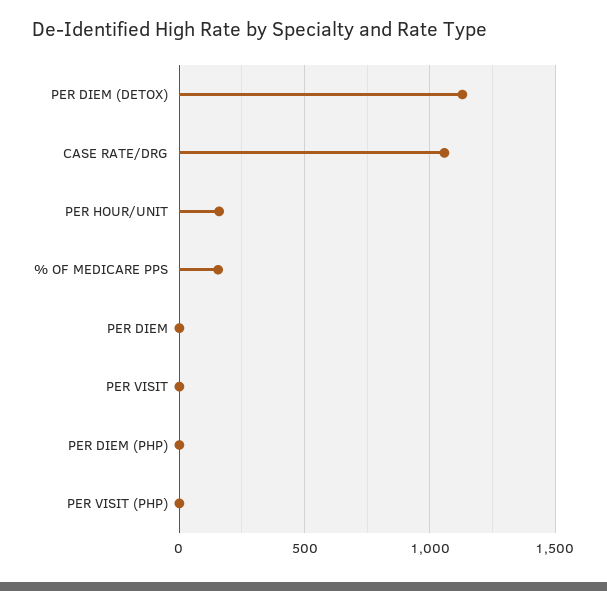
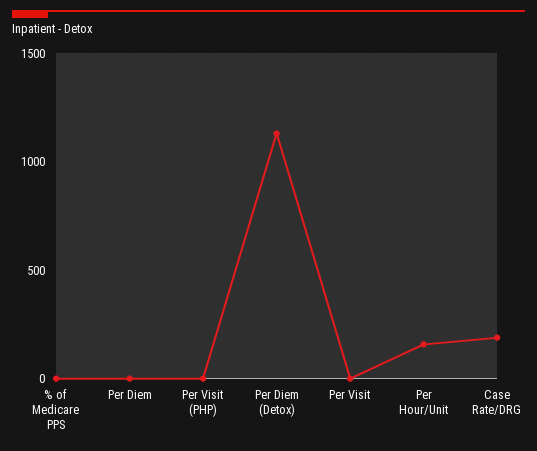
  {
    "PER DIEM (DETOX)": 1150,
-   "CASE RATE/DRG": 1050,
+   "CASE RATE/DRG": 200,
    "PER HOUR/UNIT": 150,
-   "% OF MEDICARE PPS": 150,
+   "% OF MEDICARE PPS": 0,
    "PER DIEM": 0,
    "PER VISIT": 0,
-   "PER DIEM (PHP)": 0,
    "PER VISIT (PHP)": 0
  }

